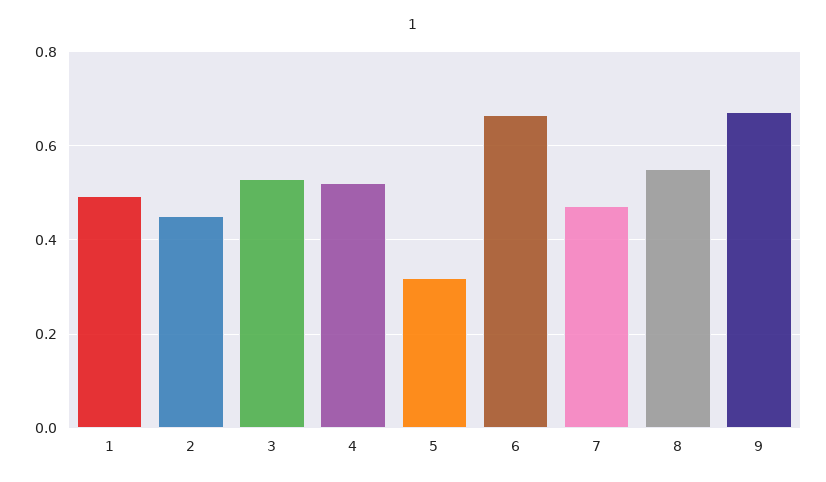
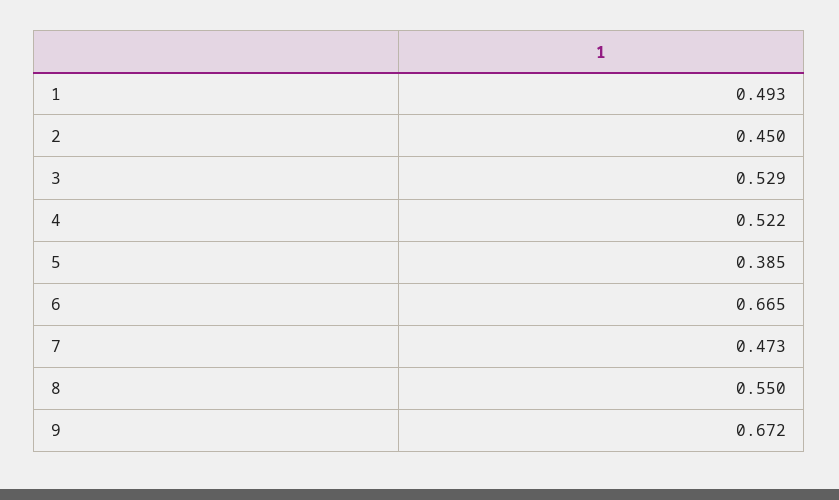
  {
    "1": 0.493,
    "2": 0.45,
    "3": 0.529,
    "4": 0.522,
-   "5": 0.32,
+   "5": 0.385,
    "6": 0.665,
    "7": 0.473,
    "8": 0.55,
    "9": 0.672
  }

